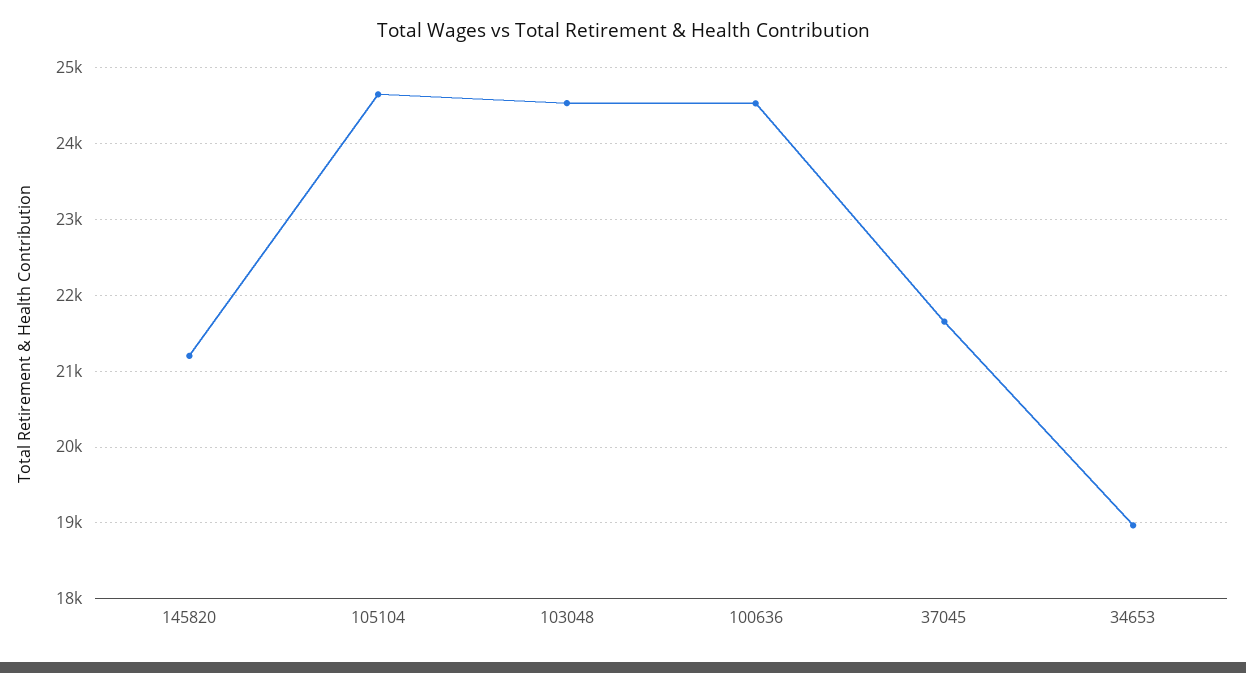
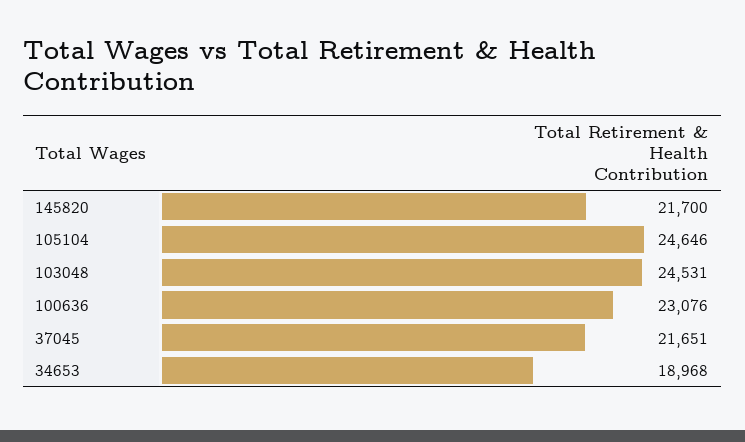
  {
-   "145820": 21200,
+   "145820": 21700,
    "105104": 24646,
    "103048": 24531,
-   "100636": 24500,
+   "100636": 23076,
    "37045": 21651,
    "34653": 18968
  }

